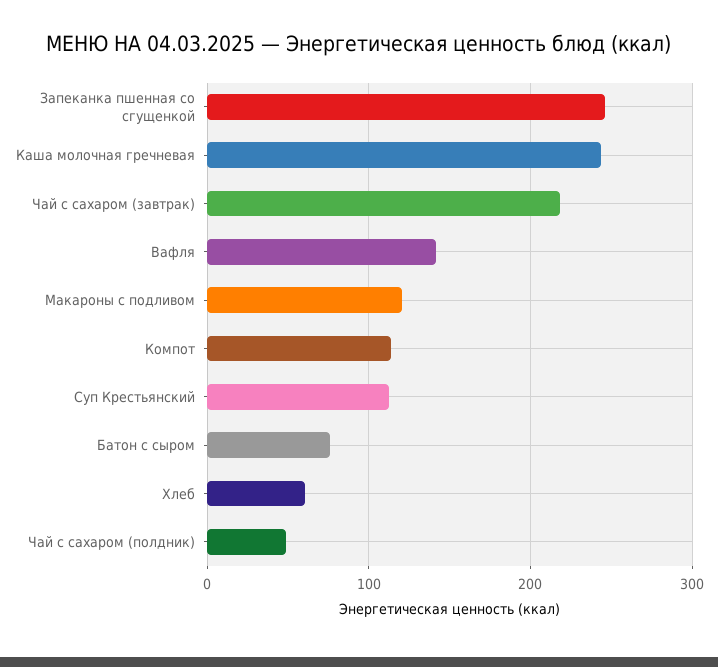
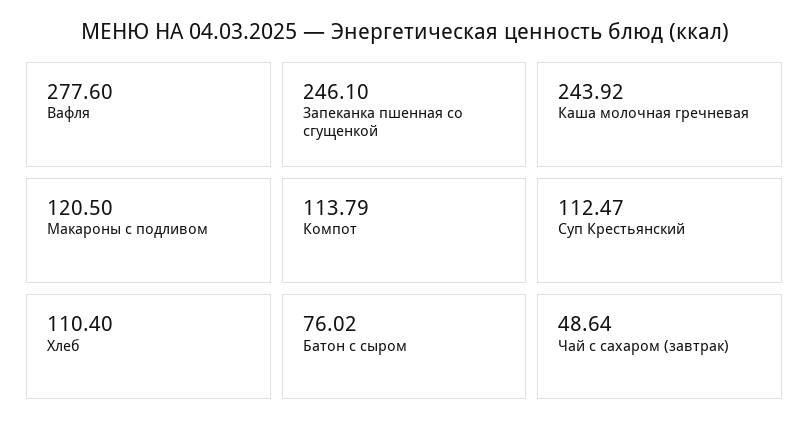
  {
    "Запеканка пшенная со сгущенкой": 246.1,
    "Каша молочная гречневая": 243.92,
-   "Чай с сахаром (завтрак)": 220,
+   "Чай с сахаром (завтрак)": 48.64,
-   "Вафля": 140,
+   "Вафля": 277.6,
    "Макароны с подливом": 120.5,
    "Компот": 113.79,
    "Суп Крестьянский": 112.47,
    "Батон с сыром": 76.02,
-   "Хлеб": 60,
+   "Хлеб": 110.4
-   "Чай с сахаром (полдник)": 50
  }

